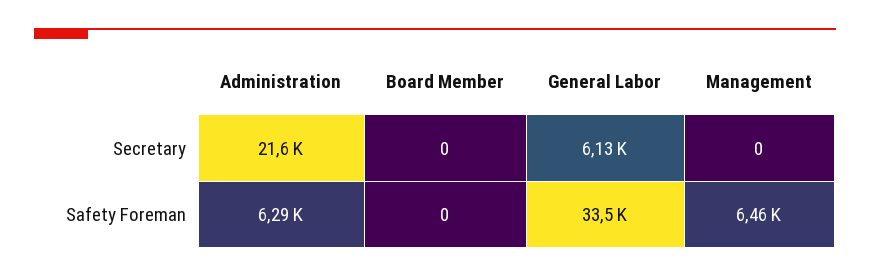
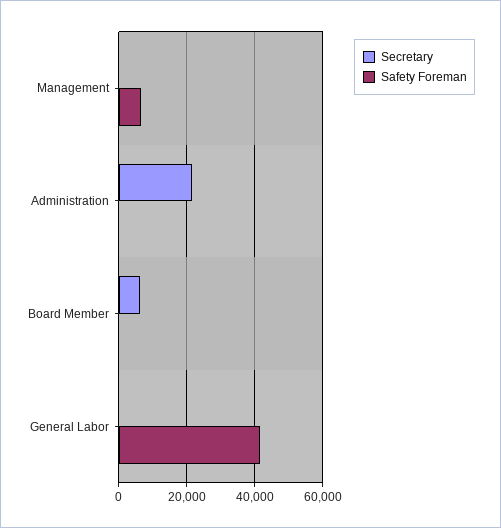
  {
    "Secretary": {
      "Administration": 21600,
-     "Board Member": 0,
+     "Board Member": 6000,
-     "General Labor": 6130,
+     "General Labor": 0,
      "Management": 0
    },
    "Safety Foreman": {
-     "Administration": 6290,
+     "Administration": 0,
      "Board Member": 0,
-     "General Labor": 33500,
+     "General Labor": 42000,
      "Management": 6460
    }
  }

